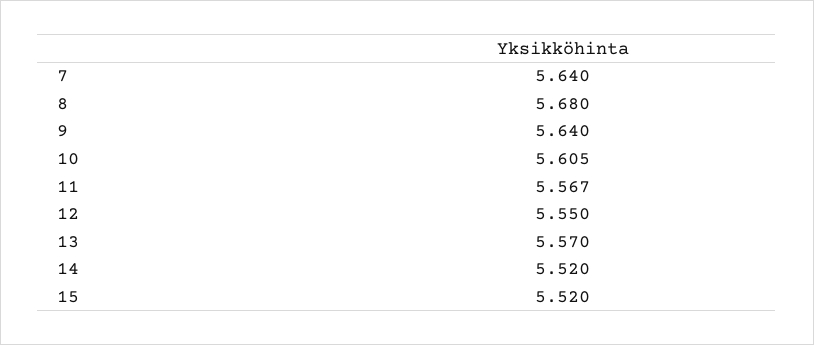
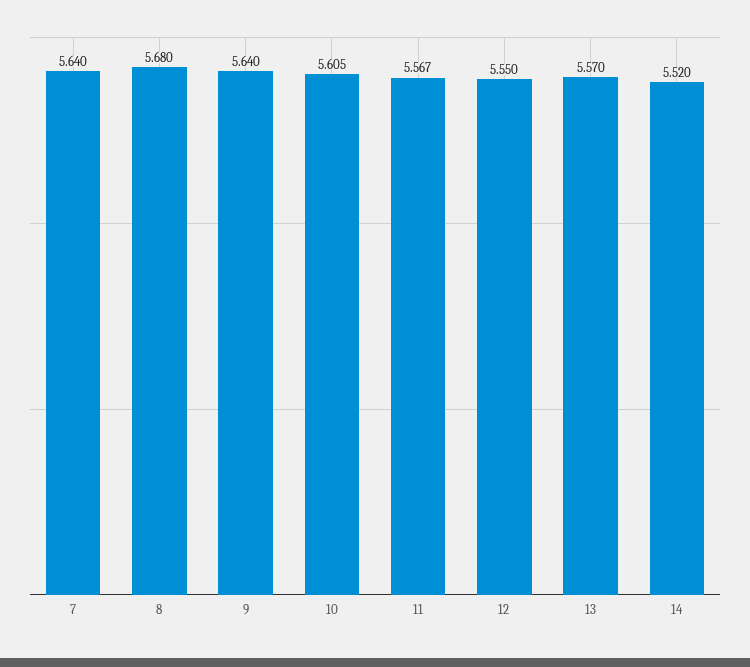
  {
    "7": 5.64,
    "8": 5.68,
    "9": 5.64,
    "10": 5.605,
    "11": 5.567,
    "12": 5.55,
    "13": 5.57,
-   "14": 5.52,
+   "14": 5.52
-   "15": 5.52
  }

